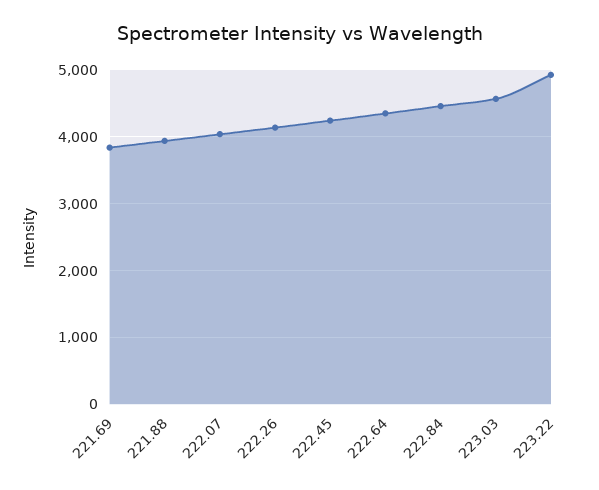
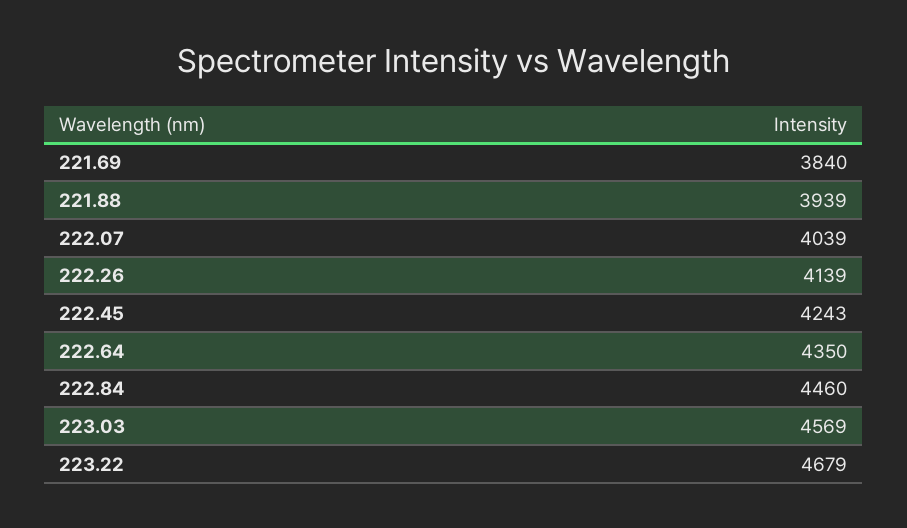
  {
    "221.69": 3840,
    "221.88": 3939,
    "222.07": 4039,
    "222.26": 4139,
    "222.45": 4243,
    "222.64": 4350,
    "222.84": 4460,
    "223.03": 4569,
-   "223.22": 4900
+   "223.22": 4679
  }

